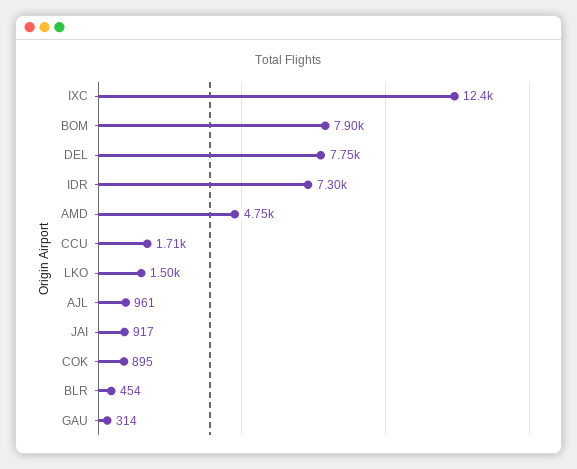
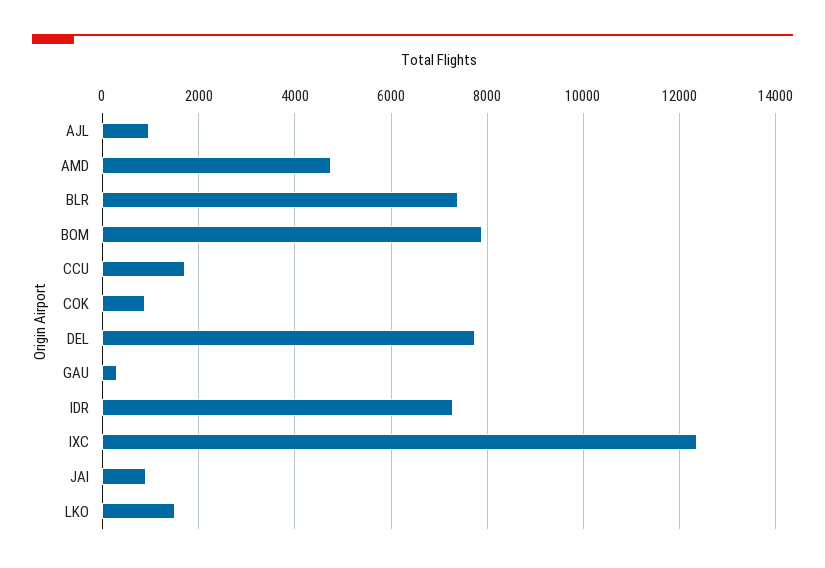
  {
    "IXC": 12400,
    "BOM": 7900,
    "DEL": 7750,
    "IDR": 7300,
    "AMD": 4750,
    "CCU": 1710,
    "LKO": 1500,
    "AJL": 961,
    "JAI": 917,
    "COK": 895,
-   "BLR": 454,
+   "BLR": 7400,
    "GAU": 314
  }

